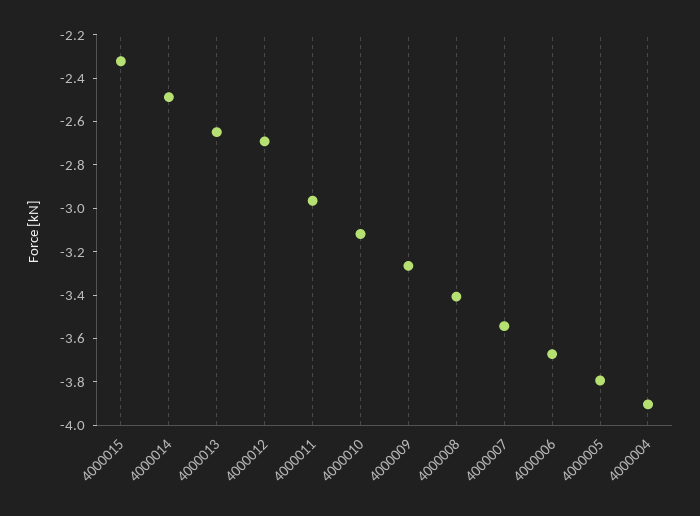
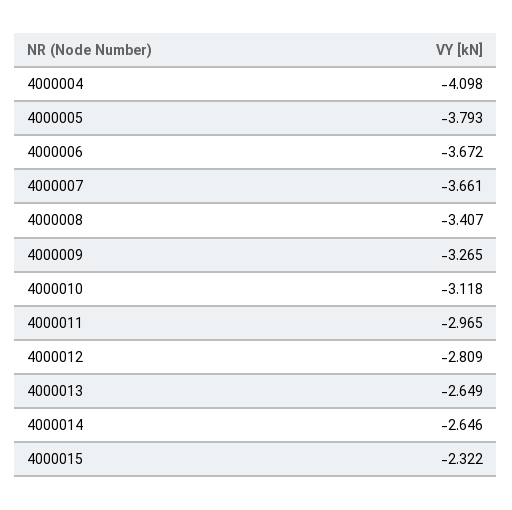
  {
    "4000015": -2.322,
-   "4000014": -2.5,
+   "4000014": -2.646,
    "4000013": -2.649,
-   "4000012": -2.7,
+   "4000012": -2.809,
    "4000011": -2.965,
    "4000010": -3.118,
    "4000009": -3.265,
    "4000008": -3.407,
-   "4000007": -3.55,
+   "4000007": -3.661,
    "4000006": -3.672,
    "4000005": -3.793,
-   "4000004": -3.9
+   "4000004": -4.098
  }

